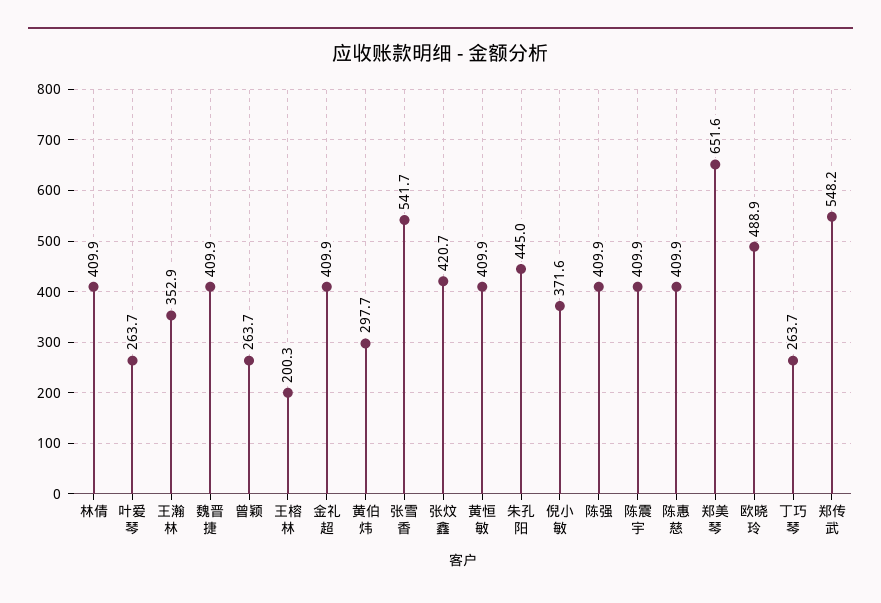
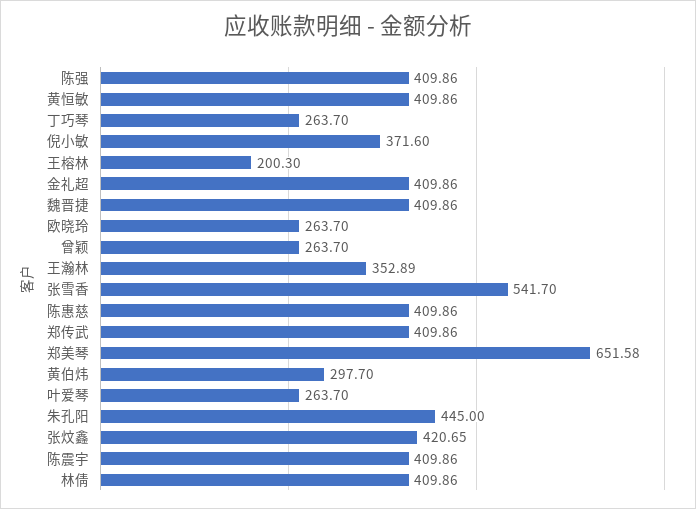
  {
    "林倩": 409.86,
    "叶爱琴": 263.7,
    "王瀚林": 352.89,
    "魏晋捷": 409.86,
    "曾颖": 263.7,
    "王榕林": 200.3,
    "金礼超": 409.86,
    "黄伯炜": 297.7,
    "张雪香": 541.7,
    "张炆鑫": 420.65,
    "黄恒敏": 409.86,
    "朱孔阳": 445,
    "倪小敏": 371.6,
    "陈强": 409.86,
    "陈震宇": 409.86,
    "陈惠慈": 409.86,
    "郑美琴": 651.58,
-   "欧晓玲": 488.9,
+   "欧晓玲": 263.7,
    "丁巧琴": 263.7,
-   "郑传武": 548.2
+   "郑传武": 409.86
  }

